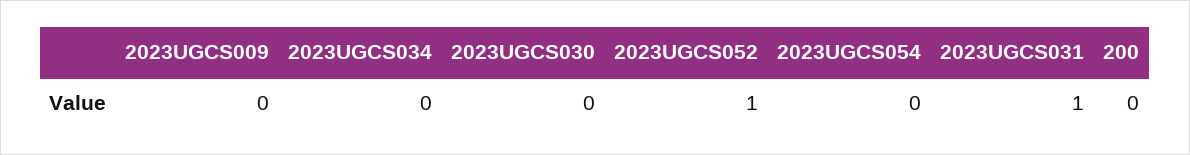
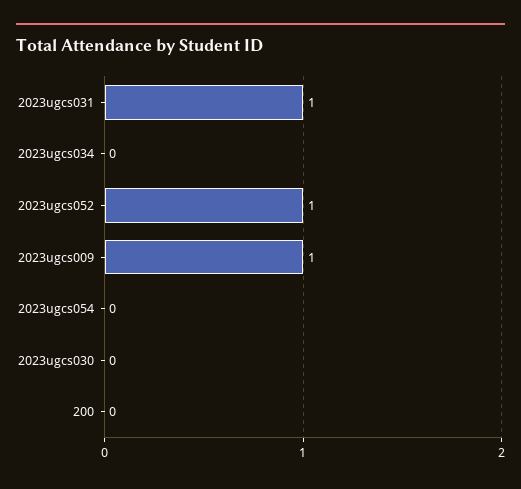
  {
-   "2023UGCS009": 0,
+   "2023UGCS009": 1,
    "2023UGCS034": 0,
    "2023UGCS030": 0,
    "2023UGCS052": 1,
    "2023UGCS054": 0,
    "2023UGCS031": 1,
    "200": 0
  }

